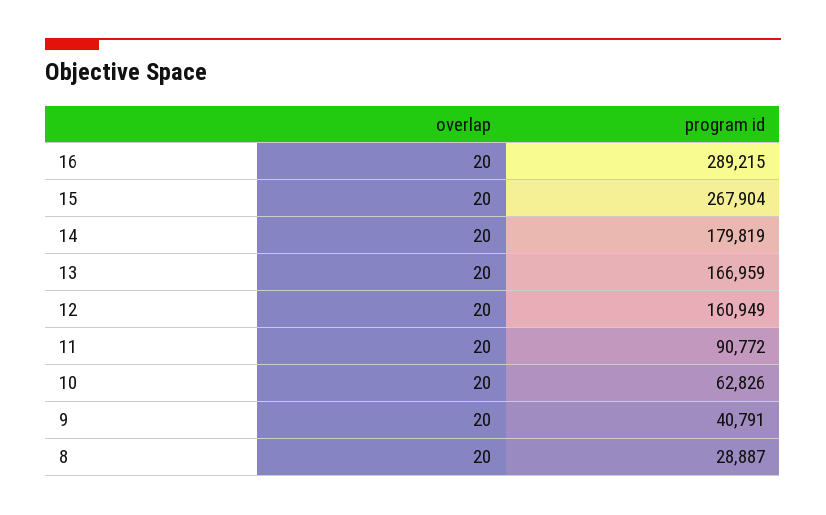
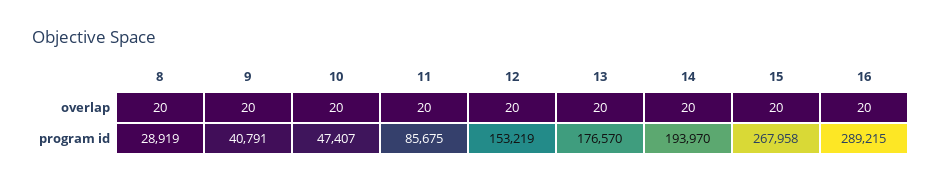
  {
    "overlap": {
      "16": 20,
      "15": 20,
      "14": 20,
      "13": 20,
      "12": 20,
      "11": 20,
      "10": 20,
      "9": 20,
      "8": 20
    },
    "program id": {
      "16": 289215,
-     "15": 267904,
+     "15": 267958,
-     "14": 179819,
+     "14": 193970,
-     "13": 166959,
+     "13": 176570,
-     "12": 160949,
+     "12": 153219,
-     "11": 90772,
+     "11": 85675,
-     "10": 62826,
+     "10": 47407,
      "9": 40791,
-     "8": 28887
+     "8": 28919
    }
  }

